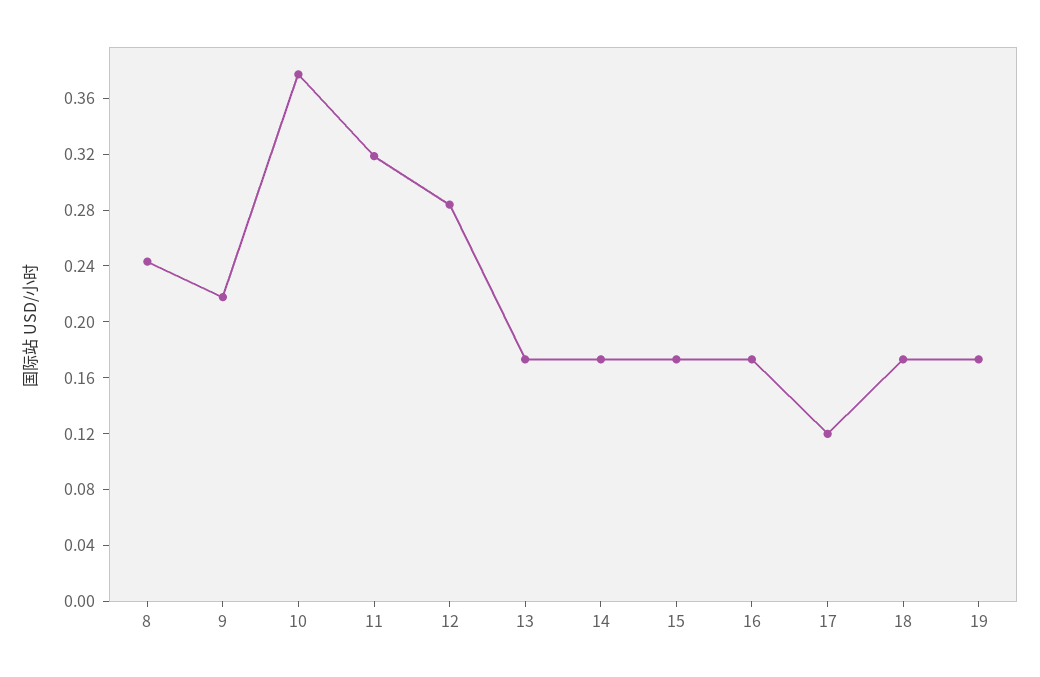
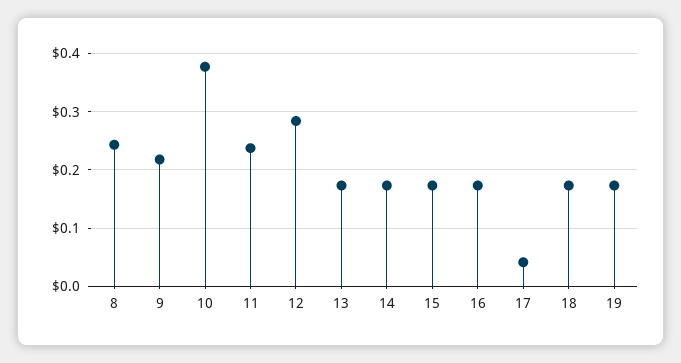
  {
    "8": 0.24,
    "9": 0.22,
    "10": 0.38,
-   "11": 0.32,
+   "11": 0.24,
    "12": 0.28,
    "13": 0.17,
    "14": 0.17,
    "15": 0.17,
    "16": 0.17,
-   "17": 0.12,
+   "17": 0.04,
    "18": 0.17,
    "19": 0.17
  }

